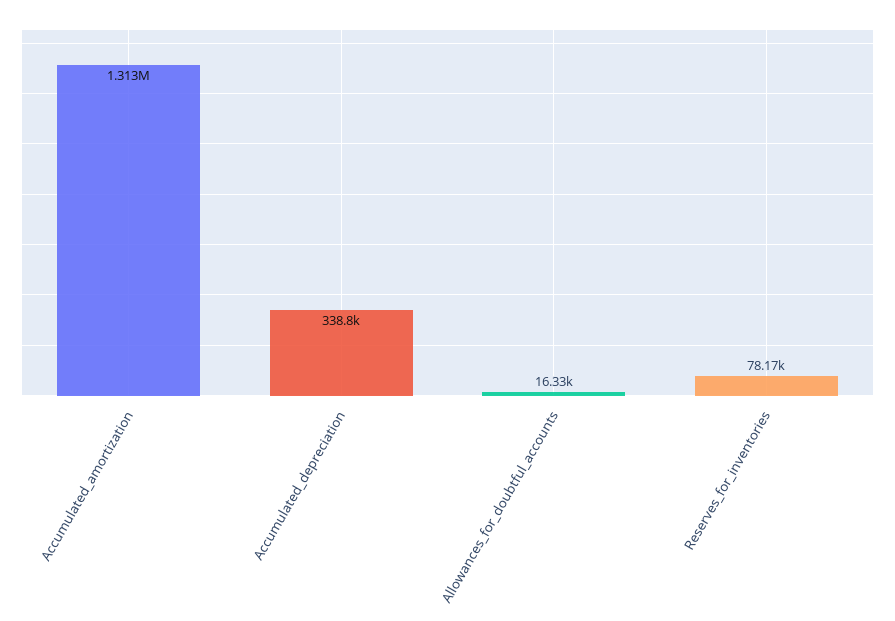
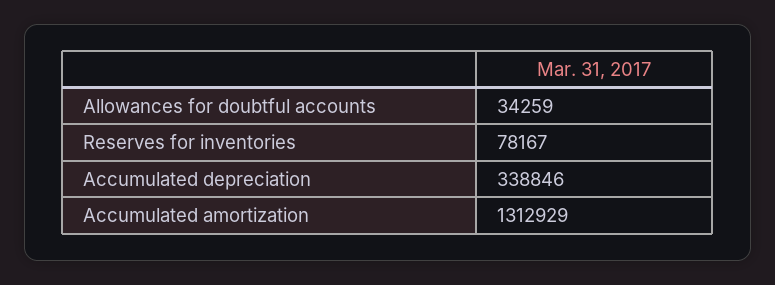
  {
    "Accumulated_amortization": 1312929,
    "Accumulated_depreciation": 338846,
-   "Allowances_for_doubtful_accounts": 16330,
+   "Allowances_for_doubtful_accounts": 34259,
    "Reserves_for_inventories": 78167
  }

